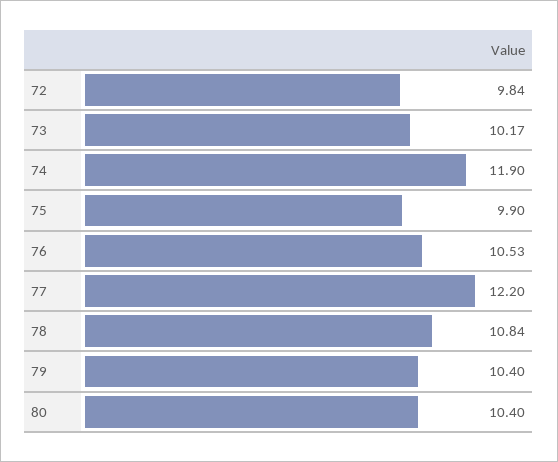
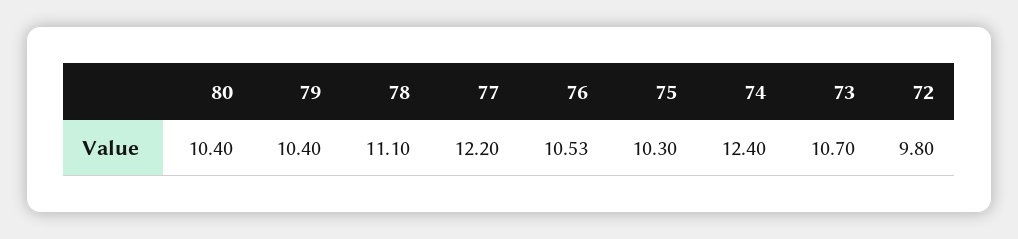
  {
-   "72": 9.84,
+   "72": 9.8,
-   "73": 10.17,
+   "73": 10.7,
-   "74": 11.9,
+   "74": 12.4,
-   "75": 9.9,
+   "75": 10.3,
    "76": 10.53,
    "77": 12.2,
-   "78": 10.84,
+   "78": 11.1,
    "79": 10.4,
    "80": 10.4
  }

